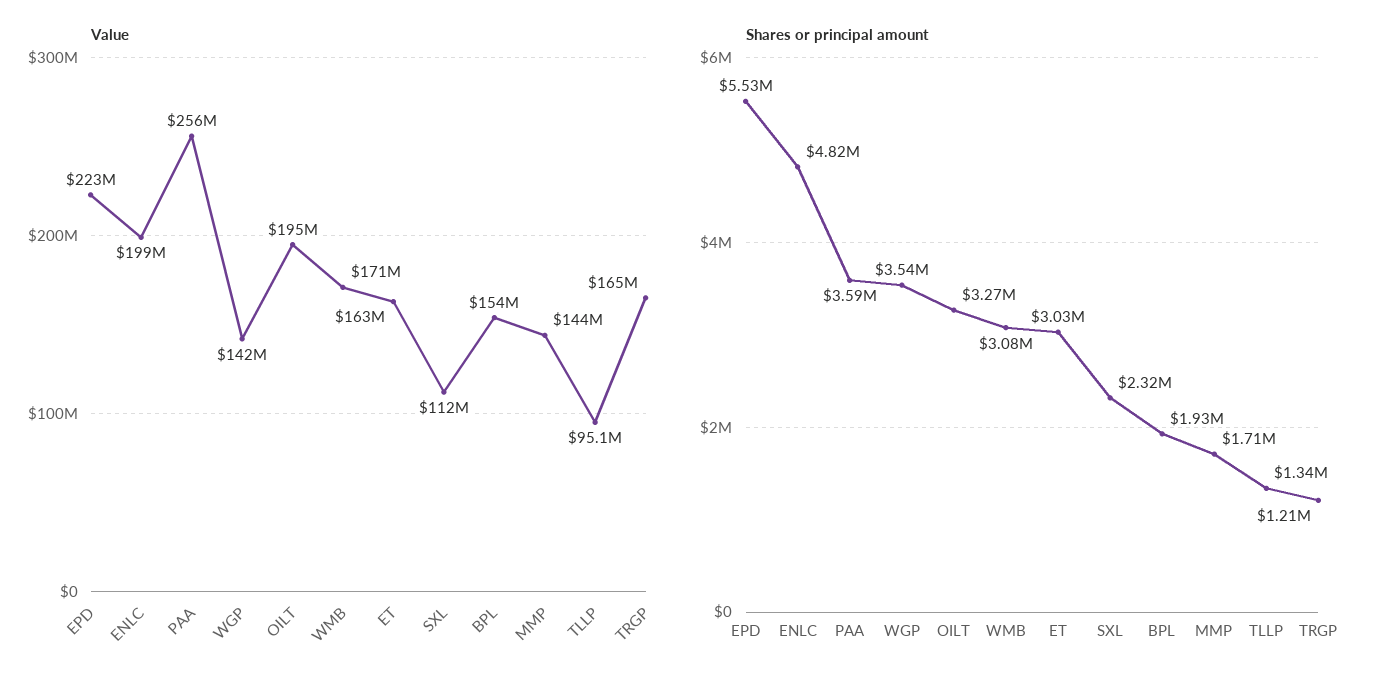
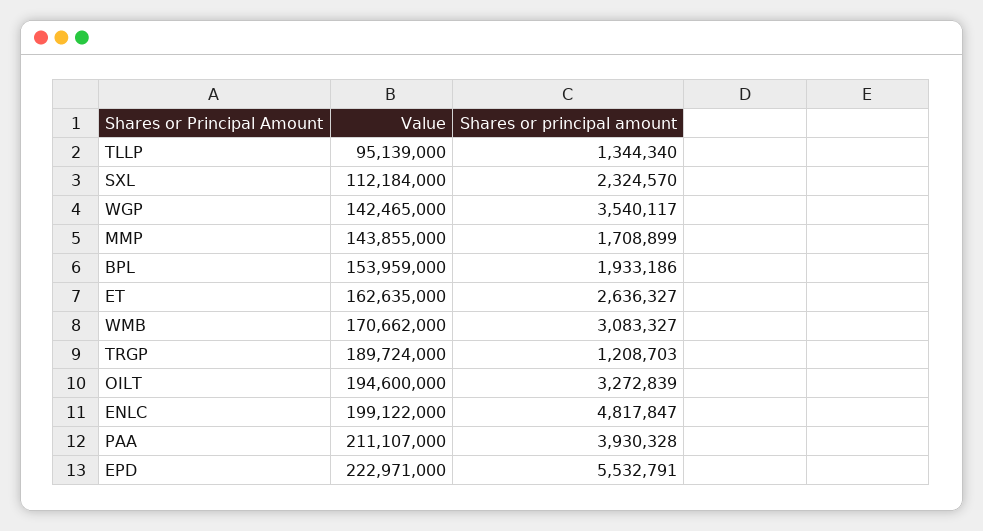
  {
    "Value": {
      "EPD": 222971000,
      "ENLC": 199122000,
-     "PAA": 256000000,
+     "PAA": 211107000,
      "WGP": 142465000,
      "OILT": 194600000,
      "WMB": 170662000,
      "ET": 162635000,
      "SXL": 112184000,
      "BPL": 153959000,
      "MMP": 143855000,
      "TLLP": 95139000,
-     "TRGP": 165000000
+     "TRGP": 189724000
    },
    "Shares or principal amount": {
      "EPD": 5532791,
      "ENLC": 4817847,
-     "PAA": 3590000,
+     "PAA": 3930328,
      "WGP": 3540117,
      "OILT": 3272839,
      "WMB": 3083327,
-     "ET": 3030000,
+     "ET": 2636327,
      "SXL": 2324570,
      "BPL": 1933186,
      "MMP": 1708899,
      "TLLP": 1344340,
      "TRGP": 1208703
    }
  }

